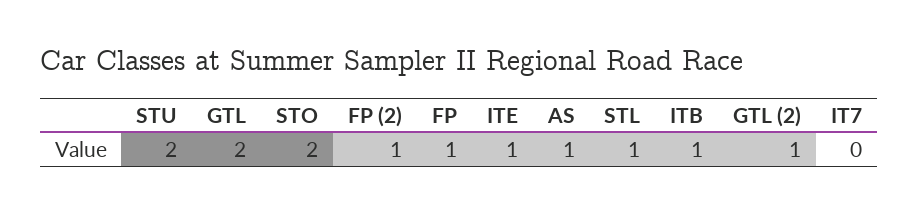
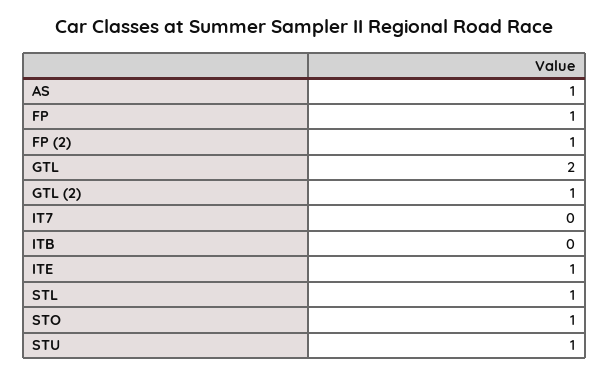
  {
-   "STU": 2,
+   "STU": 1,
    "GTL": 2,
-   "STO": 2,
+   "STO": 1,
    "FP (2)": 1,
    "FP": 1,
    "ITE": 1,
    "AS": 1,
    "STL": 1,
-   "ITB": 1,
+   "ITB": 0,
    "GTL (2)": 1,
    "IT7": 0
  }

